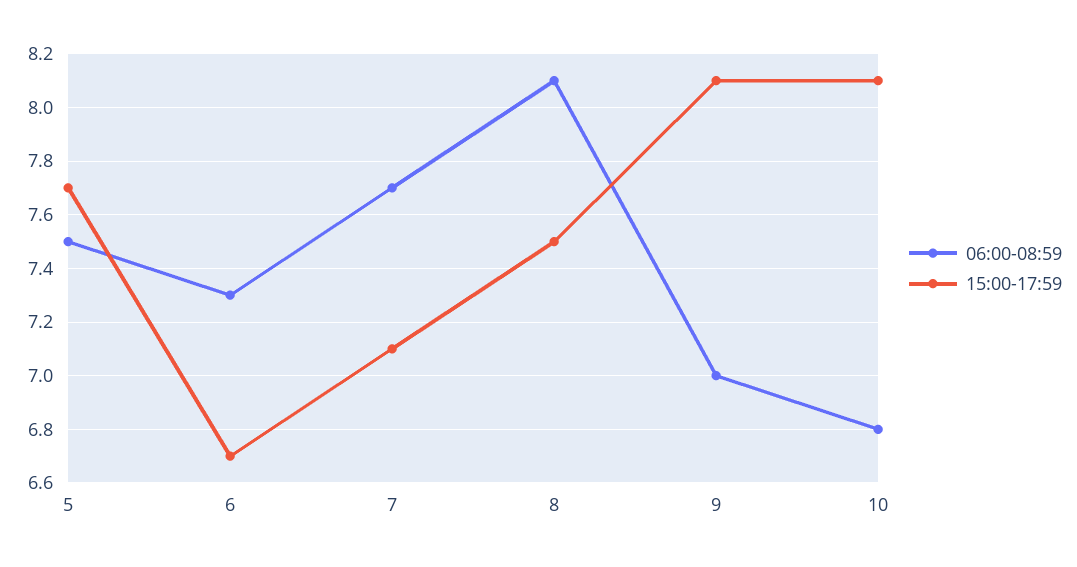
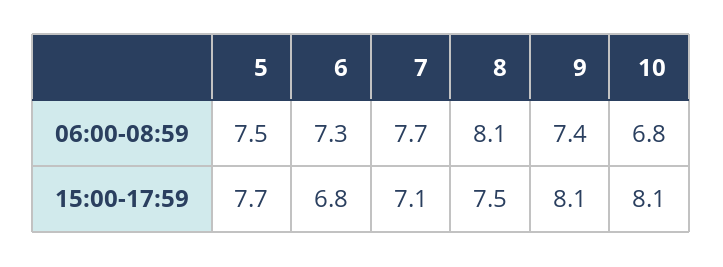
  {
    "06:00-08:59": {
      "5": 7.5,
      "6": 7.3,
      "7": 7.7,
      "8": 8.1,
-     "9": 7,
+     "9": 7.4,
      "10": 6.8
    },
    "15:00-17:59": {
      "5": 7.7,
-     "6": 6.7,
+     "6": 6.8,
      "7": 7.1,
      "8": 7.5,
      "9": 8.1,
      "10": 8.1
    }
  }

